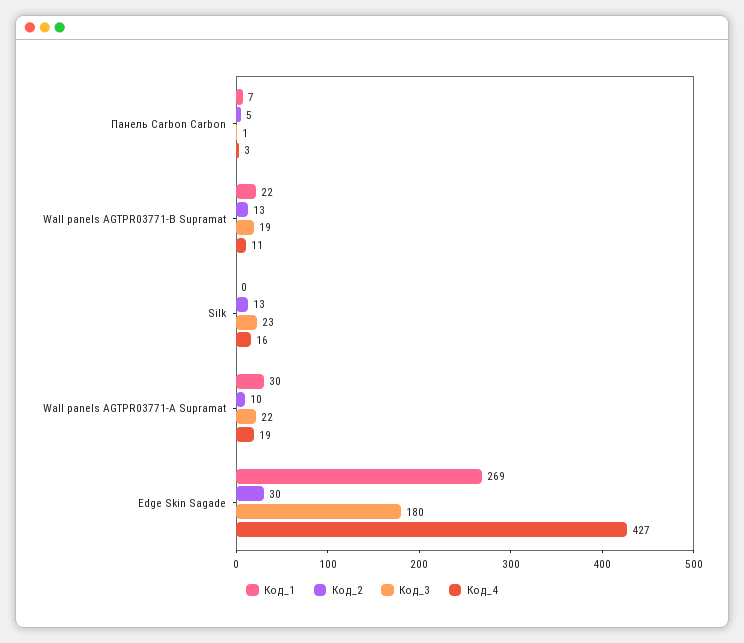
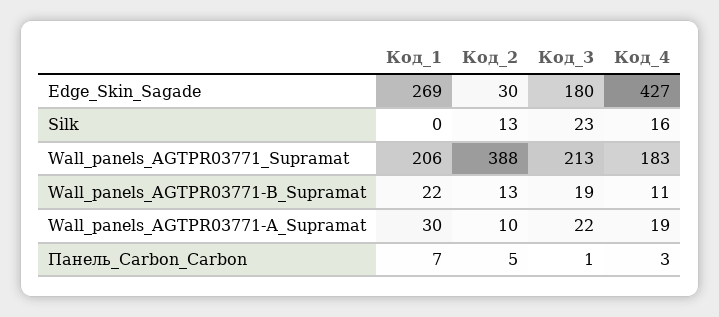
  {
    "Код_1": {
      "Панель Carbon Carbon": 7,
      "Wall panels AGTPR03771-B Supramat": 22,
      "Silk": 0,
      "Wall panels AGTPR03771-А Supramat": 30,
-     "Edge Skin Sagade": 269
+     "Edge Skin Sagade": 269,
+     "Wall_panels_AGTPR03771_Supramat": 206
    },
    "Код_2": {
      "Панель Carbon Carbon": 5,
      "Wall panels AGTPR03771-B Supramat": 13,
      "Silk": 13,
      "Wall panels AGTPR03771-А Supramat": 10,
-     "Edge Skin Sagade": 30
+     "Edge Skin Sagade": 30,
+     "Wall_panels_AGTPR03771_Supramat": 388
    },
    "Код_3": {
      "Панель Carbon Carbon": 1,
      "Wall panels AGTPR03771-B Supramat": 19,
      "Silk": 23,
      "Wall panels AGTPR03771-А Supramat": 22,
-     "Edge Skin Sagade": 180
+     "Edge Skin Sagade": 180,
+     "Wall_panels_AGTPR03771_Supramat": 213
    },
    "Код_4": {
      "Панель Carbon Carbon": 3,
      "Wall panels AGTPR03771-B Supramat": 11,
      "Silk": 16,
      "Wall panels AGTPR03771-А Supramat": 19,
-     "Edge Skin Sagade": 427
+     "Edge Skin Sagade": 427,
+     "Wall_panels_AGTPR03771_Supramat": 183
    }
  }

